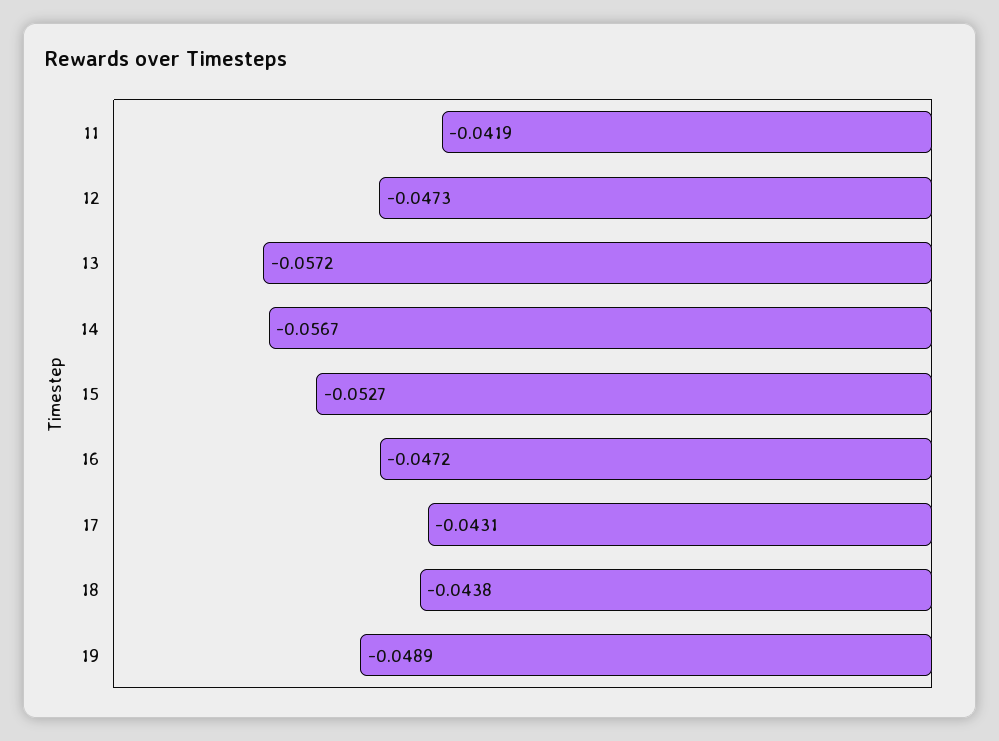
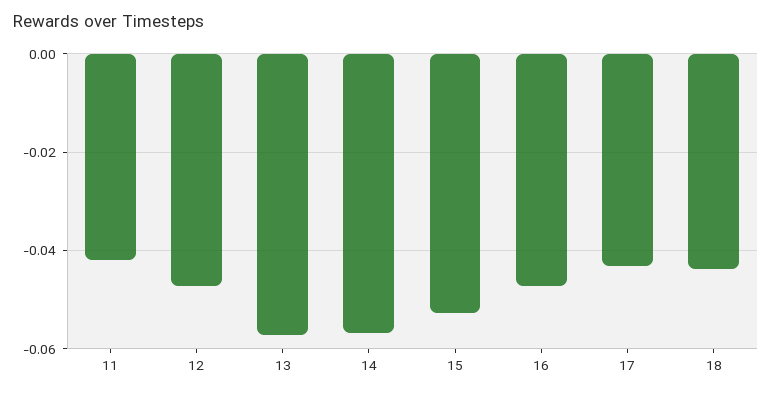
  {
    "11": -0.0419,
    "12": -0.0473,
    "13": -0.0572,
    "14": -0.0567,
    "15": -0.0527,
    "16": -0.0472,
    "17": -0.0431,
-   "18": -0.0438,
+   "18": -0.0438
-   "19": -0.0489
  }

